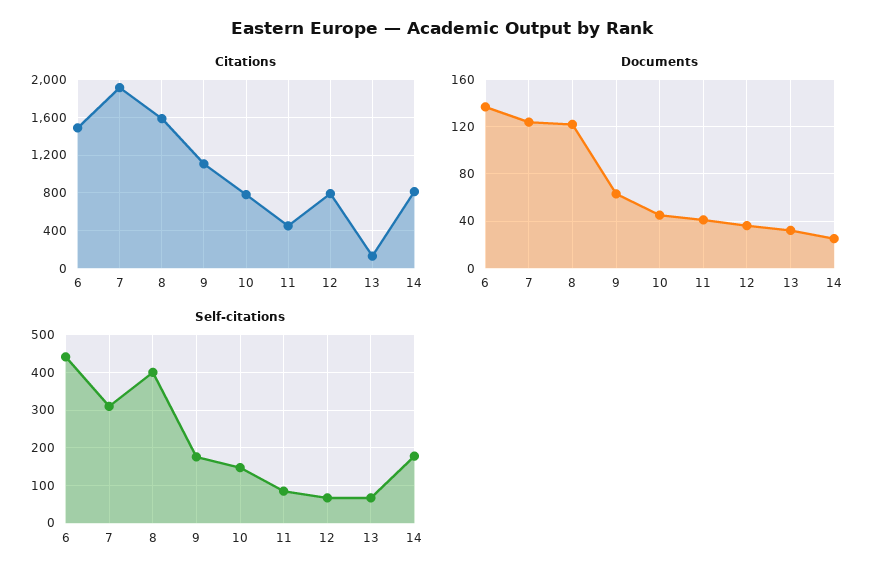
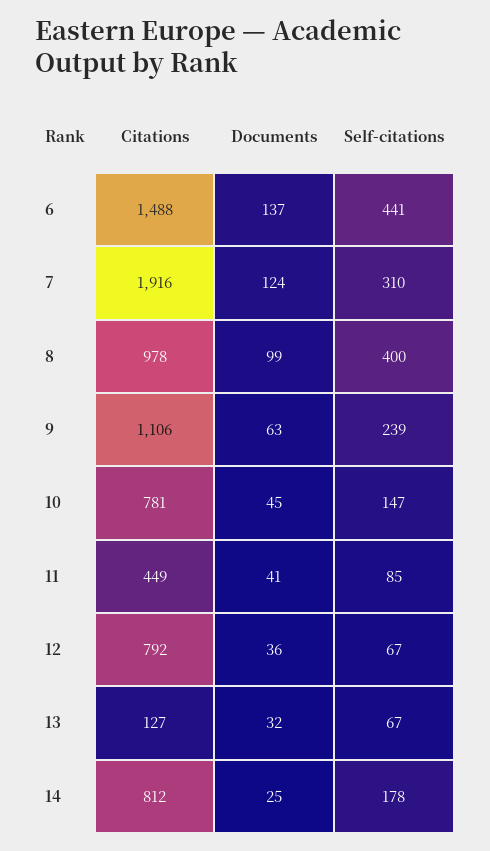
  {
    "Citations": {
      "6": 1488,
      "7": 1916,
-     "8": 1600,
+     "8": 978,
      "9": 1106,
      "10": 781,
      "11": 449,
      "12": 792,
      "13": 127,
      "14": 812
    },
    "Documents": {
      "6": 137,
      "7": 124,
-     "8": 120,
+     "8": 99,
      "9": 63,
      "10": 45,
      "11": 41,
      "12": 36,
      "13": 32,
      "14": 25
    },
    "Self-citations": {
      "6": 441,
      "7": 310,
      "8": 400,
-     "9": 180,
+     "9": 239,
      "10": 147,
      "11": 85,
      "12": 67,
      "13": 67,
      "14": 178
    }
  }

